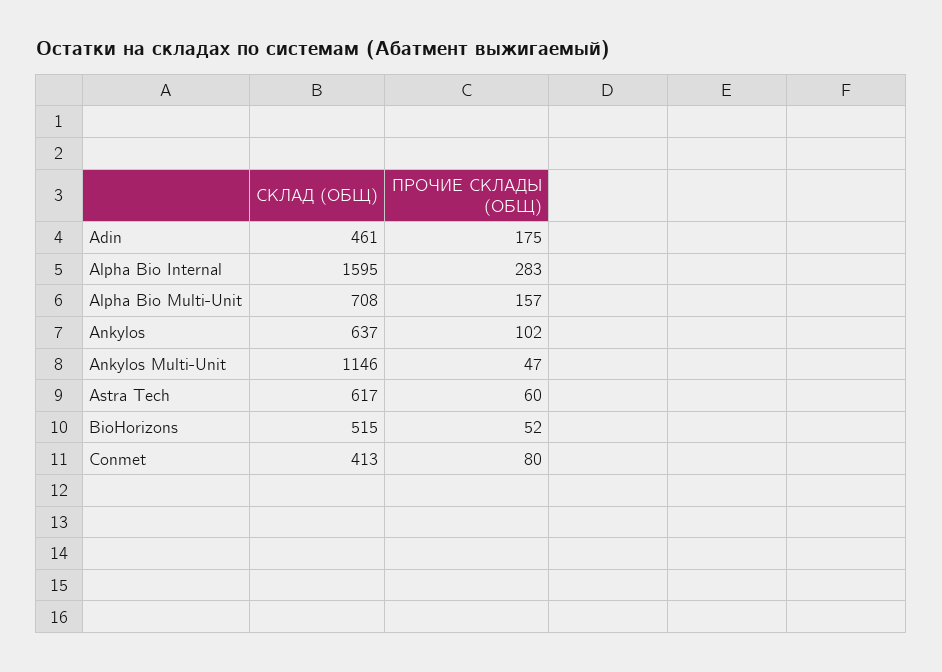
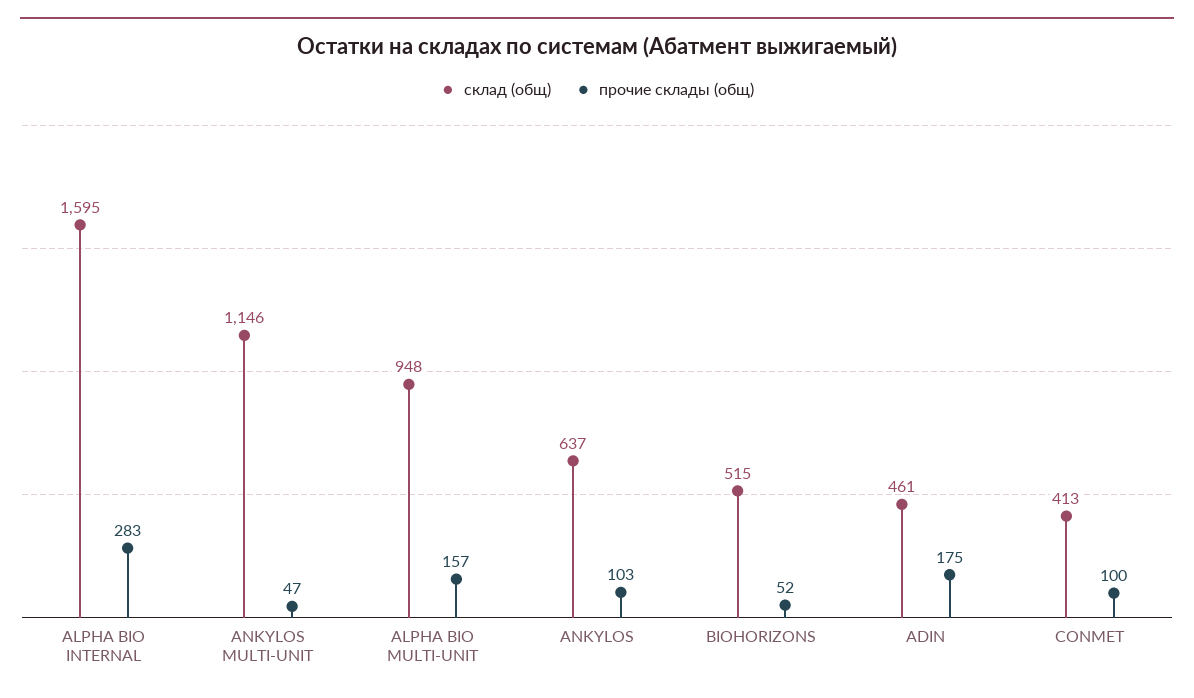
  {
    "СКЛАД (ОБЩ)": {
      "Adin": 461,
      "Alpha Bio Internal": 1595,
-     "Alpha Bio Multi-Unit": 708,
+     "Alpha Bio Multi-Unit": 948,
      "Ankylos": 637,
      "Ankylos Multi-Unit": 1146,
-     "Astra Tech": 617,
      "BioHorizons": 515,
      "Conmet": 413
    },
    "ПРОЧИЕ СКЛАДЫ (ОБЩ)": {
      "Adin": 175,
      "Alpha Bio Internal": 283,
      "Alpha Bio Multi-Unit": 157,
-     "Ankylos": 102,
+     "Ankylos": 103,
      "Ankylos Multi-Unit": 47,
-     "Astra Tech": 60,
      "BioHorizons": 52,
-     "Conmet": 80
+     "Conmet": 100
    }
  }

